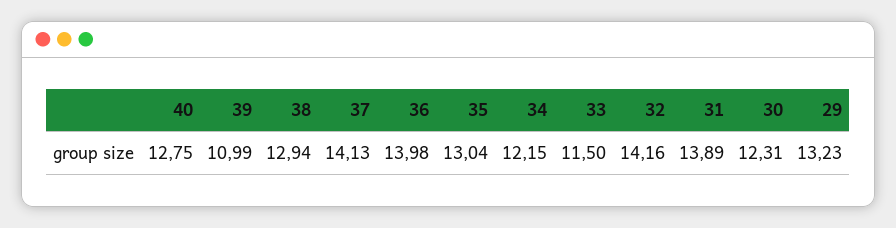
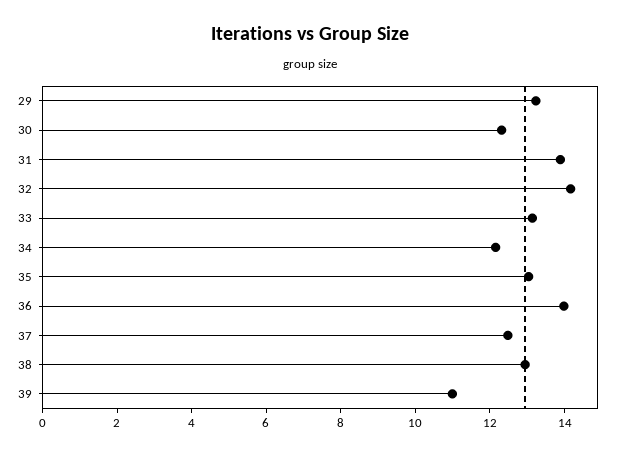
  {
-   "40": 12.75,
    "39": 10.99,
    "38": 12.94,
-   "37": 14.13,
+   "37": 12.5,
    "36": 13.98,
    "35": 13.04,
    "34": 12.15,
-   "33": 11.5,
+   "33": 13,
    "32": 14.16,
    "31": 13.89,
    "30": 12.31,
    "29": 13.23
  }

